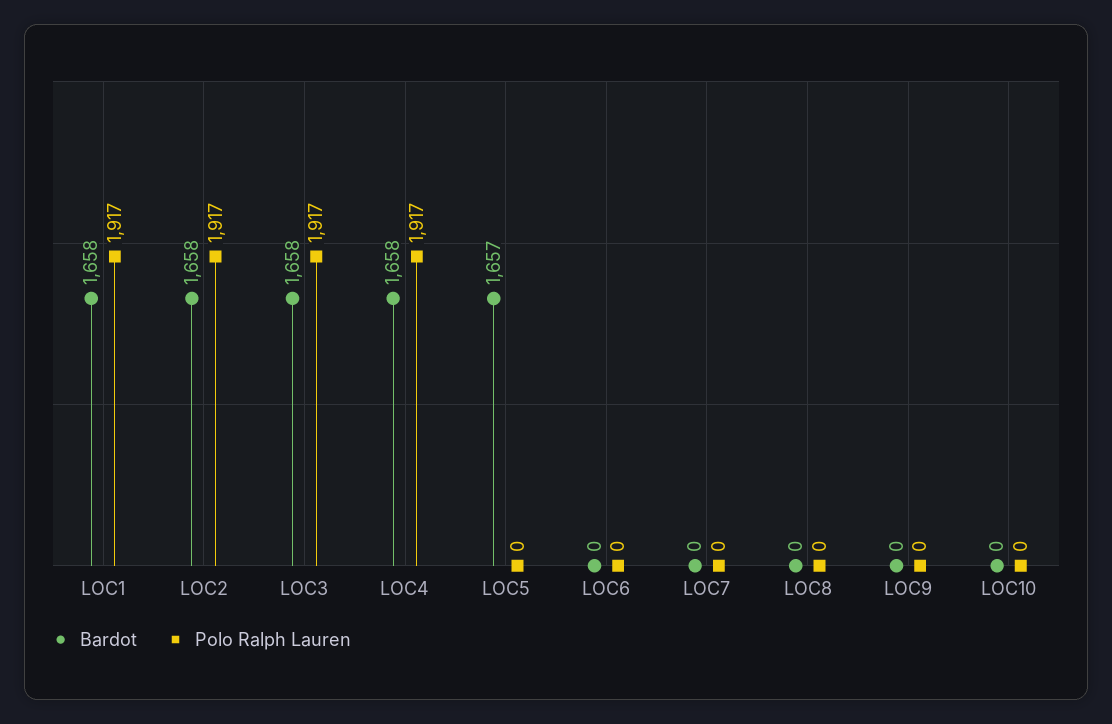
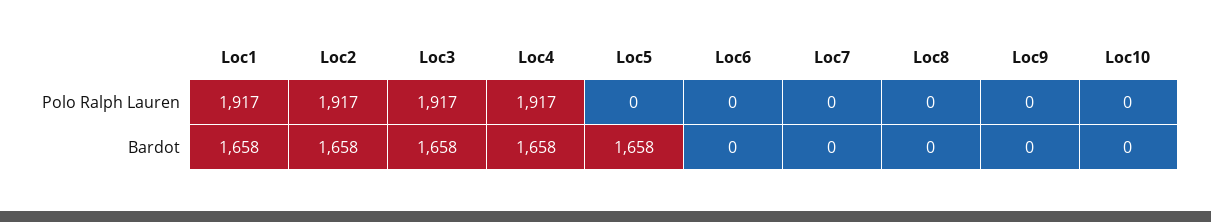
  {
    "Bardot": {
      "LOC1": 1658,
      "LOC2": 1658,
      "LOC3": 1658,
      "LOC4": 1658,
-     "LOC5": 1657,
+     "LOC5": 1658,
      "LOC6": 0,
      "LOC7": 0,
      "LOC8": 0,
      "LOC9": 0,
      "LOC10": 0
    },
    "Polo Ralph Lauren": {
      "LOC1": 1917,
      "LOC2": 1917,
      "LOC3": 1917,
      "LOC4": 1917,
      "LOC5": 0,
      "LOC6": 0,
      "LOC7": 0,
      "LOC8": 0,
      "LOC9": 0,
      "LOC10": 0
    }
  }

